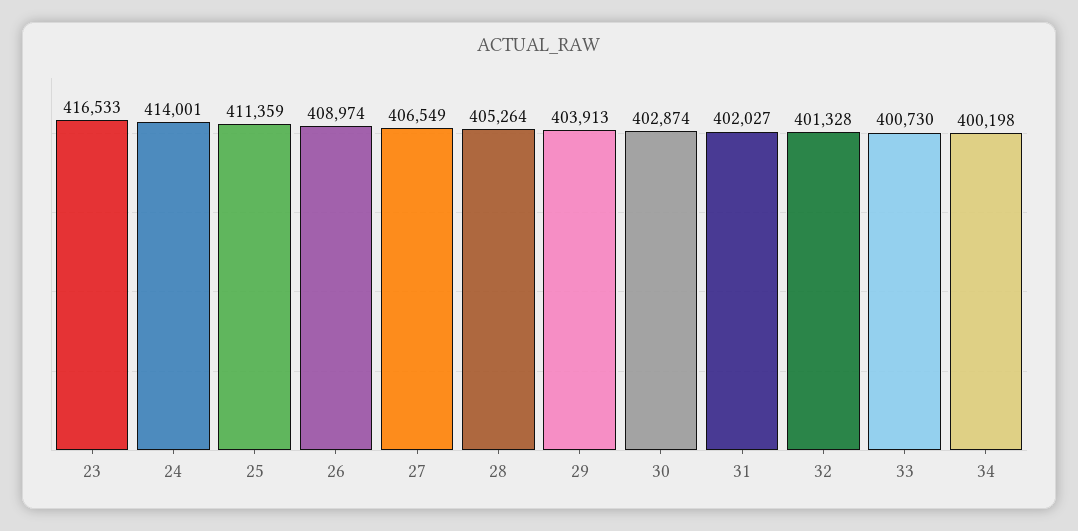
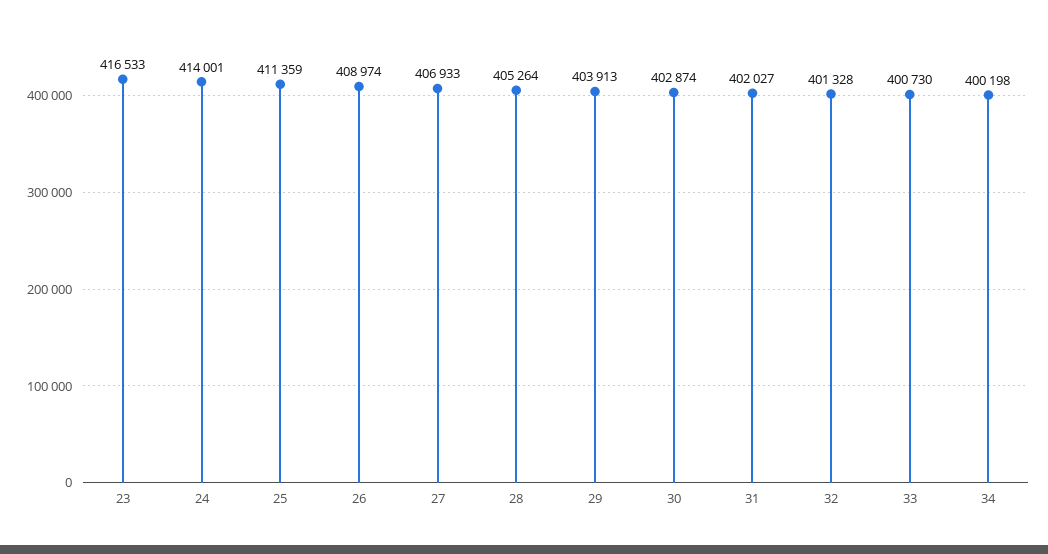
  {
    "23": 416533,
    "24": 414001,
    "25": 411359,
    "26": 408974,
-   "27": 406549,
+   "27": 406933,
    "28": 405264,
    "29": 403913,
    "30": 402874,
    "31": 402027,
    "32": 401328,
    "33": 400730,
    "34": 400198
  }

